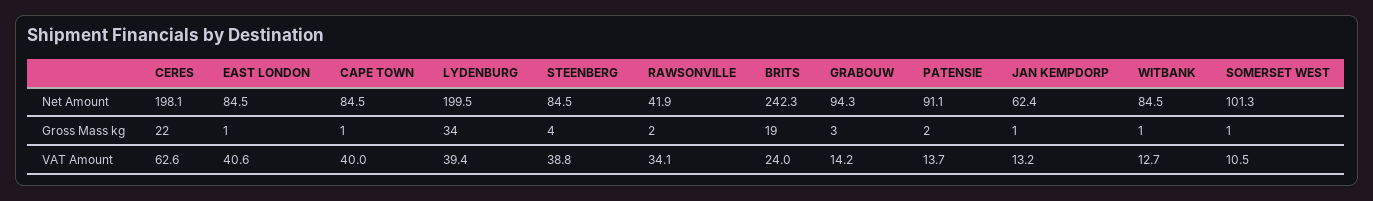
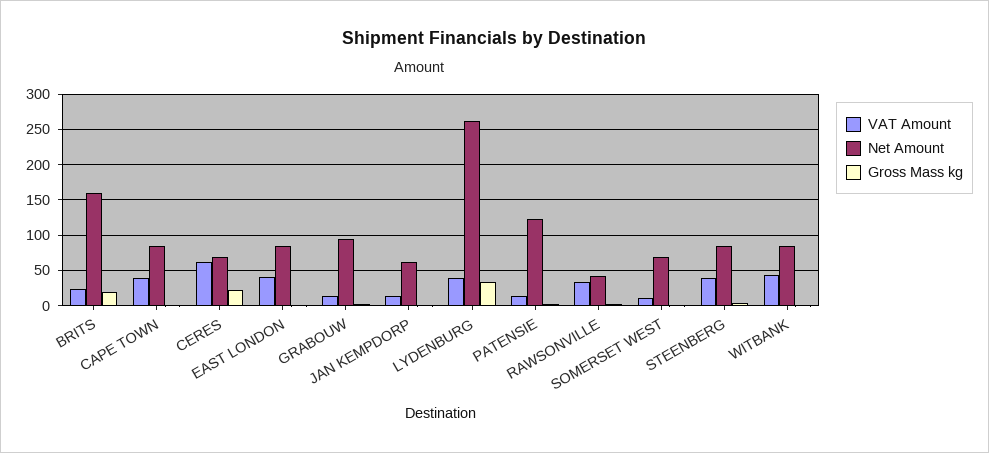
  {
    "Net Amount": {
-     "CERES": 198.1,
+     "CERES": 70,
      "EAST LONDON": 84.5,
      "CAPE TOWN": 84.5,
-     "LYDENBURG": 199.5,
+     "LYDENBURG": 260,
      "STEENBERG": 84.5,
      "RAWSONVILLE": 41.9,
-     "BRITS": 242.3,
+     "BRITS": 160,
      "GRABOUW": 94.3,
-     "PATENSIE": 91.1,
+     "PATENSIE": 120,
      "JAN KEMPDORP": 62.4,
      "WITBANK": 84.5,
-     "SOMERSET WEST": 101.3
+     "SOMERSET WEST": 70
    },
    "Gross Mass kg": {
      "CERES": 22,
      "EAST LONDON": 1,
      "CAPE TOWN": 1,
      "LYDENBURG": 34,
      "STEENBERG": 4,
      "RAWSONVILLE": 2,
      "BRITS": 19,
      "GRABOUW": 3,
      "PATENSIE": 2,
      "JAN KEMPDORP": 1,
      "WITBANK": 1,
      "SOMERSET WEST": 1
    },
    "VAT Amount": {
      "CERES": 62.6,
      "EAST LONDON": 40.6,
      "CAPE TOWN": 40,
      "LYDENBURG": 39.4,
      "STEENBERG": 38.8,
      "RAWSONVILLE": 34.1,
      "BRITS": 24,
      "GRABOUW": 14.2,
      "PATENSIE": 13.7,
      "JAN KEMPDORP": 13.2,
-     "WITBANK": 12.7,
+     "WITBANK": 40,
      "SOMERSET WEST": 10.5
    }
  }

